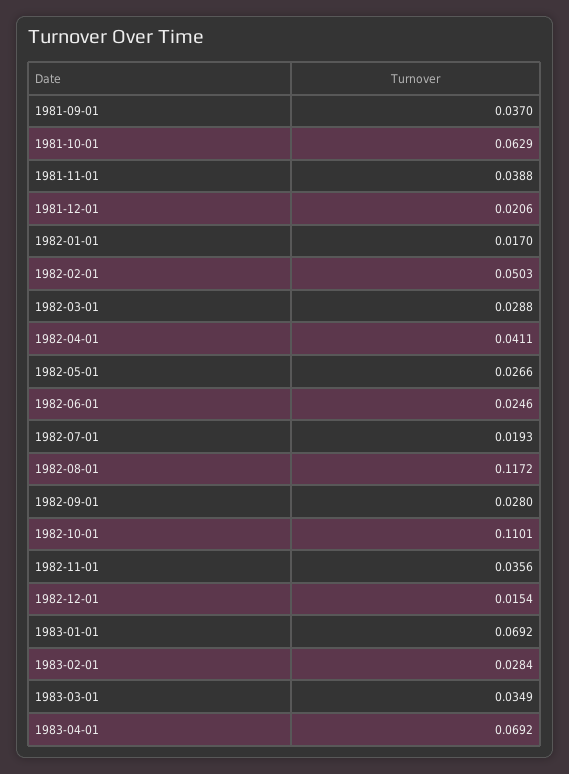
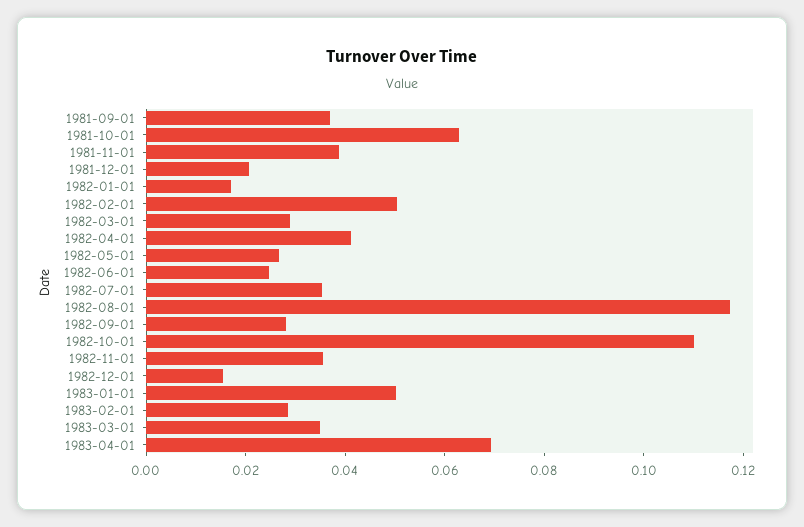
  {
    "1981-09-01": 0.037,
    "1981-10-01": 0.0629,
    "1981-11-01": 0.0388,
    "1981-12-01": 0.0206,
    "1982-01-01": 0.017,
    "1982-02-01": 0.0503,
    "1982-03-01": 0.0288,
    "1982-04-01": 0.0411,
    "1982-05-01": 0.0266,
    "1982-06-01": 0.0246,
-   "1982-07-01": 0.0193,
+   "1982-07-01": 0.035,
    "1982-08-01": 0.1172,
    "1982-09-01": 0.028,
    "1982-10-01": 0.1101,
    "1982-11-01": 0.0356,
    "1982-12-01": 0.0154,
-   "1983-01-01": 0.0692,
+   "1983-01-01": 0.05,
    "1983-02-01": 0.0284,
    "1983-03-01": 0.0349,
    "1983-04-01": 0.0692
  }

